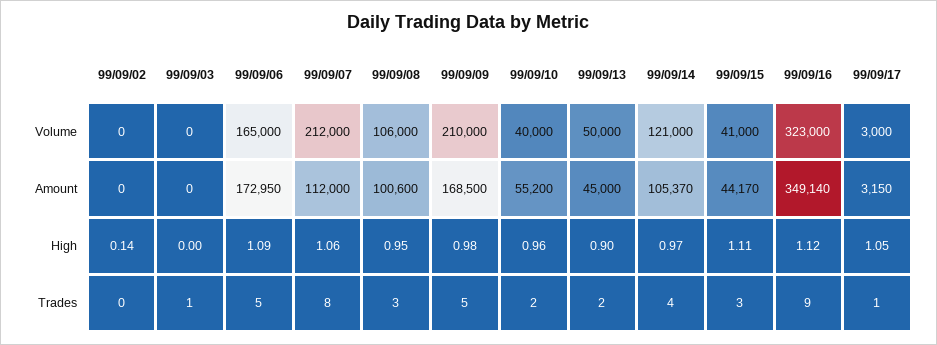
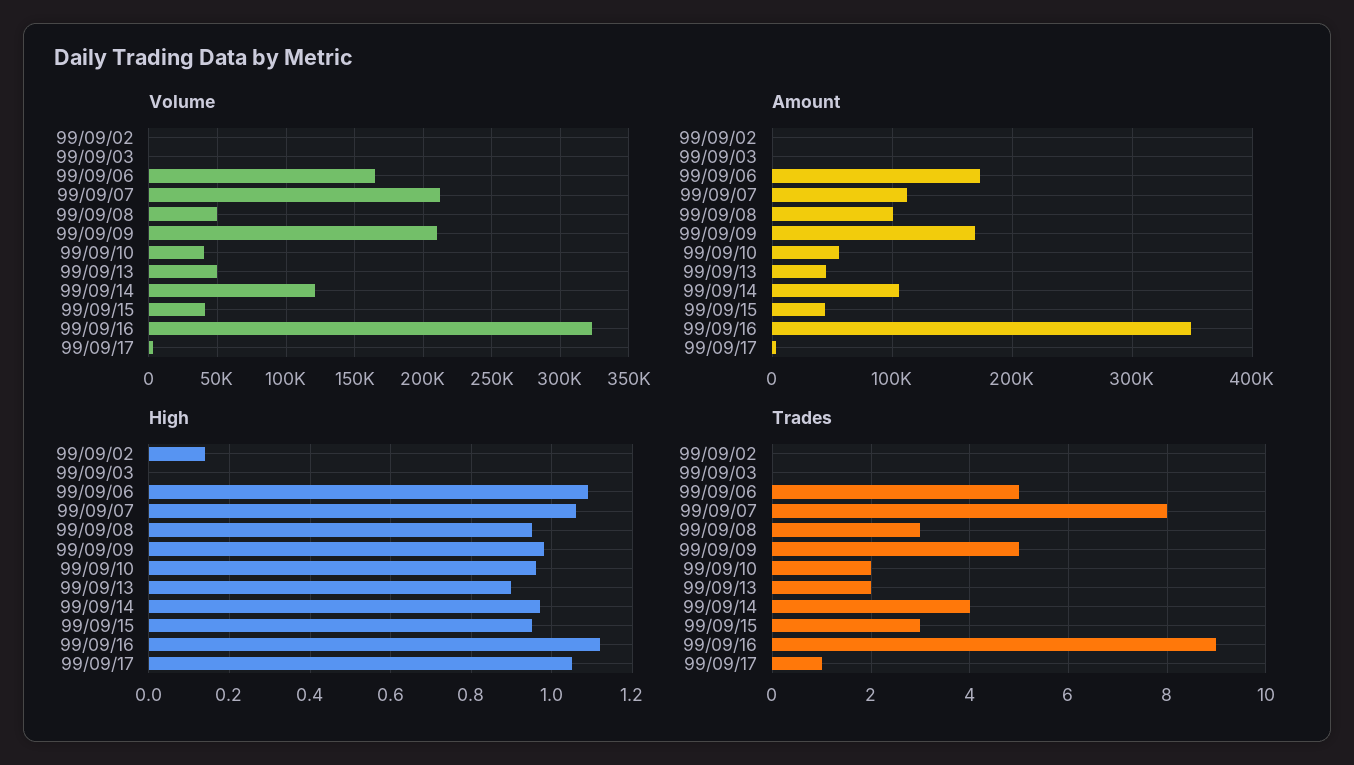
  {
    "Volume": {
      "99/09/02": 0,
      "99/09/03": 0,
      "99/09/06": 165000,
      "99/09/07": 212000,
-     "99/09/08": 106000,
+     "99/09/08": 50000,
      "99/09/09": 210000,
      "99/09/10": 40000,
      "99/09/13": 50000,
      "99/09/14": 121000,
      "99/09/15": 41000,
      "99/09/16": 323000,
      "99/09/17": 3000
    },
    "Amount": {
      "99/09/02": 0,
      "99/09/03": 0,
      "99/09/06": 172950,
      "99/09/07": 112000,
      "99/09/08": 100600,
      "99/09/09": 168500,
      "99/09/10": 55200,
      "99/09/13": 45000,
      "99/09/14": 105370,
      "99/09/15": 44170,
      "99/09/16": 349140,
      "99/09/17": 3150
    },
    "High": {
      "99/09/02": 0.14,
      "99/09/03": 0,
      "99/09/06": 1.09,
      "99/09/07": 1.06,
      "99/09/08": 0.95,
      "99/09/09": 0.98,
      "99/09/10": 0.96,
      "99/09/13": 0.9,
      "99/09/14": 0.97,
-     "99/09/15": 1.11,
+     "99/09/15": 0.95,
      "99/09/16": 1.12,
      "99/09/17": 1.05
    },
    "Trades": {
      "99/09/02": 0,
-     "99/09/03": 1,
+     "99/09/03": 0,
      "99/09/06": 5,
      "99/09/07": 8,
      "99/09/08": 3,
      "99/09/09": 5,
      "99/09/10": 2,
      "99/09/13": 2,
      "99/09/14": 4,
      "99/09/15": 3,
      "99/09/16": 9,
      "99/09/17": 1
    }
  }

